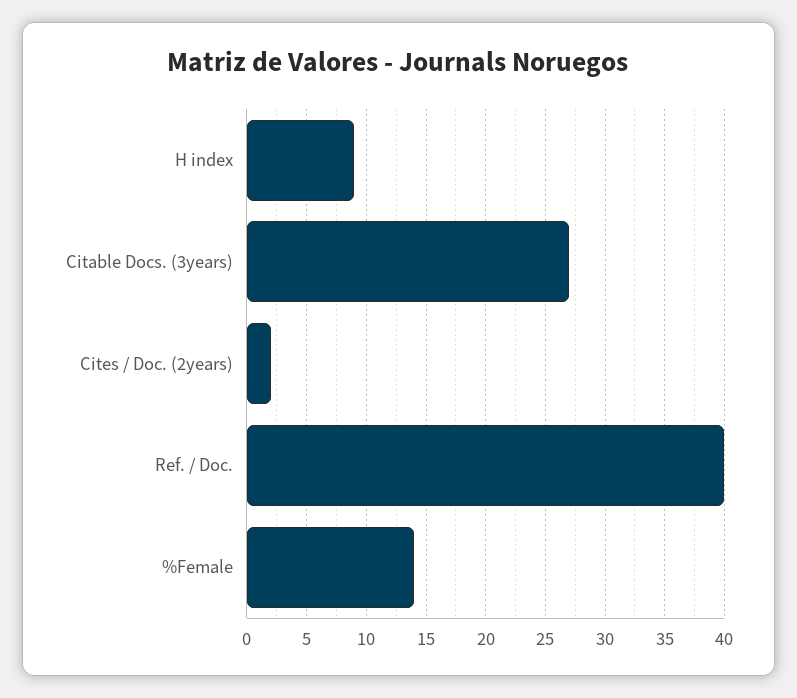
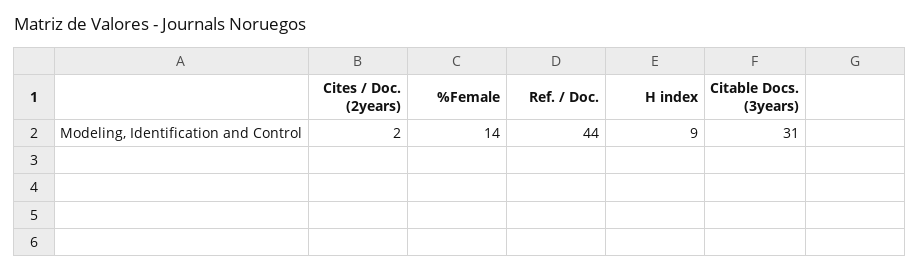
  {
    "H index": 9,
-   "Citable Docs. (3years)": 27,
+   "Citable Docs. (3years)": 31,
    "Cites / Doc. (2years)": 2,
-   "Ref. / Doc.": 40,
+   "Ref. / Doc.": 44,
    "%Female": 14
  }

